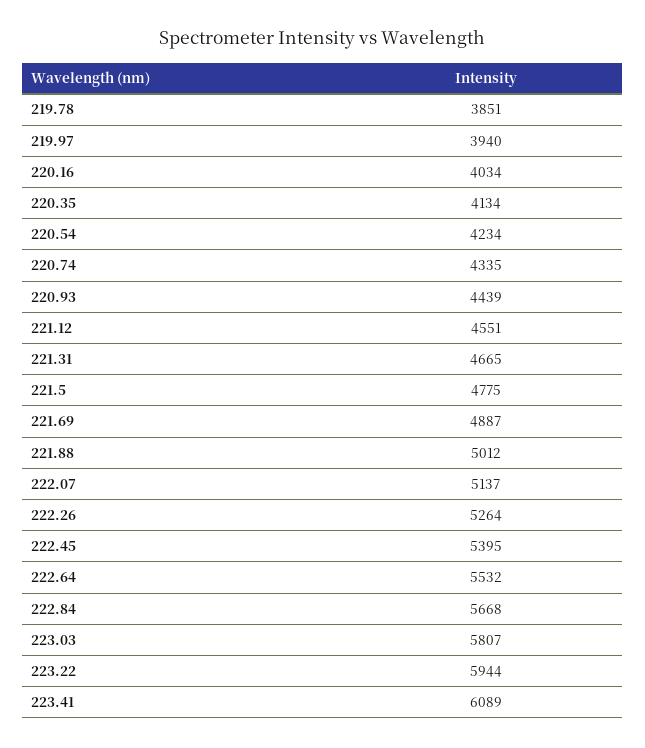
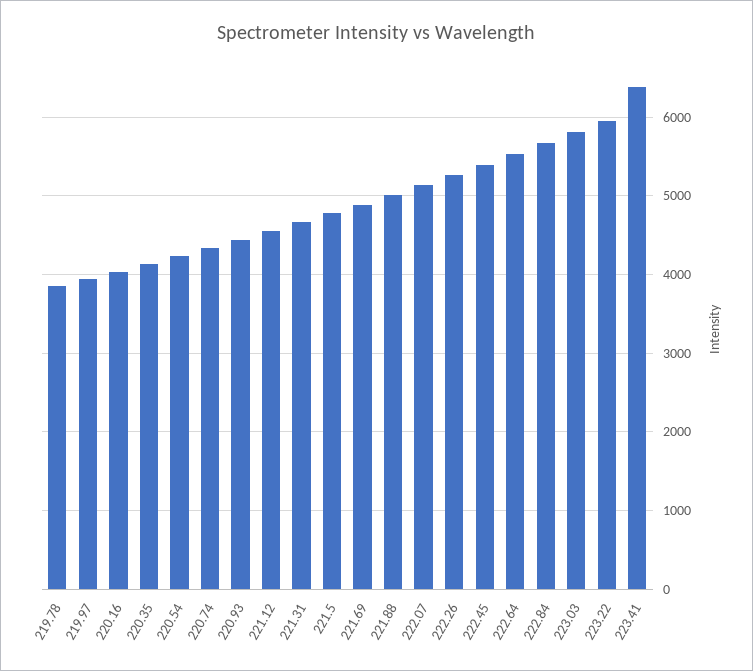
  {
    "219.78": 3851,
    "219.97": 3940,
    "220.16": 4034,
    "220.35": 4134,
    "220.54": 4234,
    "220.74": 4335,
    "220.93": 4439,
    "221.12": 4551,
    "221.31": 4665,
    "221.5": 4775,
    "221.69": 4887,
    "221.88": 5012,
    "222.07": 5137,
    "222.26": 5264,
    "222.45": 5395,
    "222.64": 5532,
    "222.84": 5668,
    "223.03": 5807,
    "223.22": 5944,
-   "223.41": 6089
+   "223.41": 6400
  }

